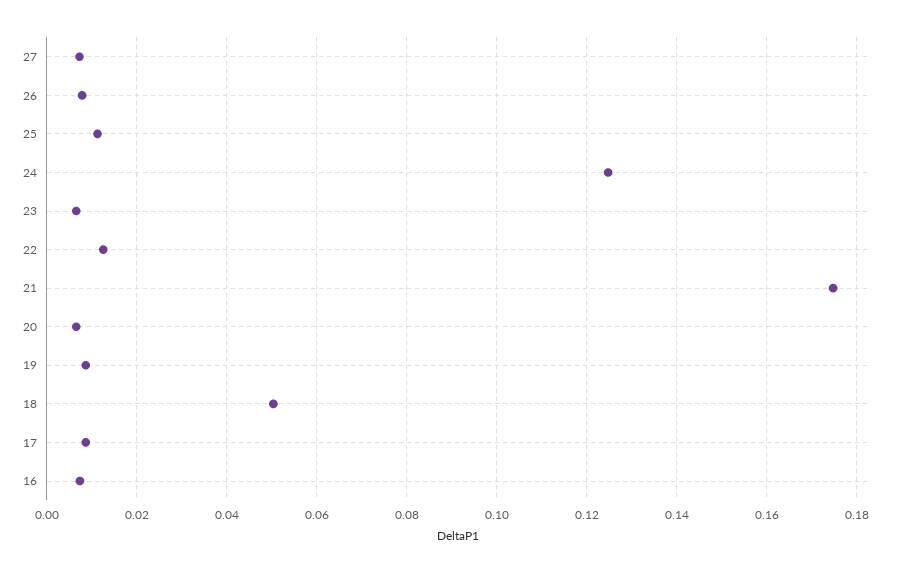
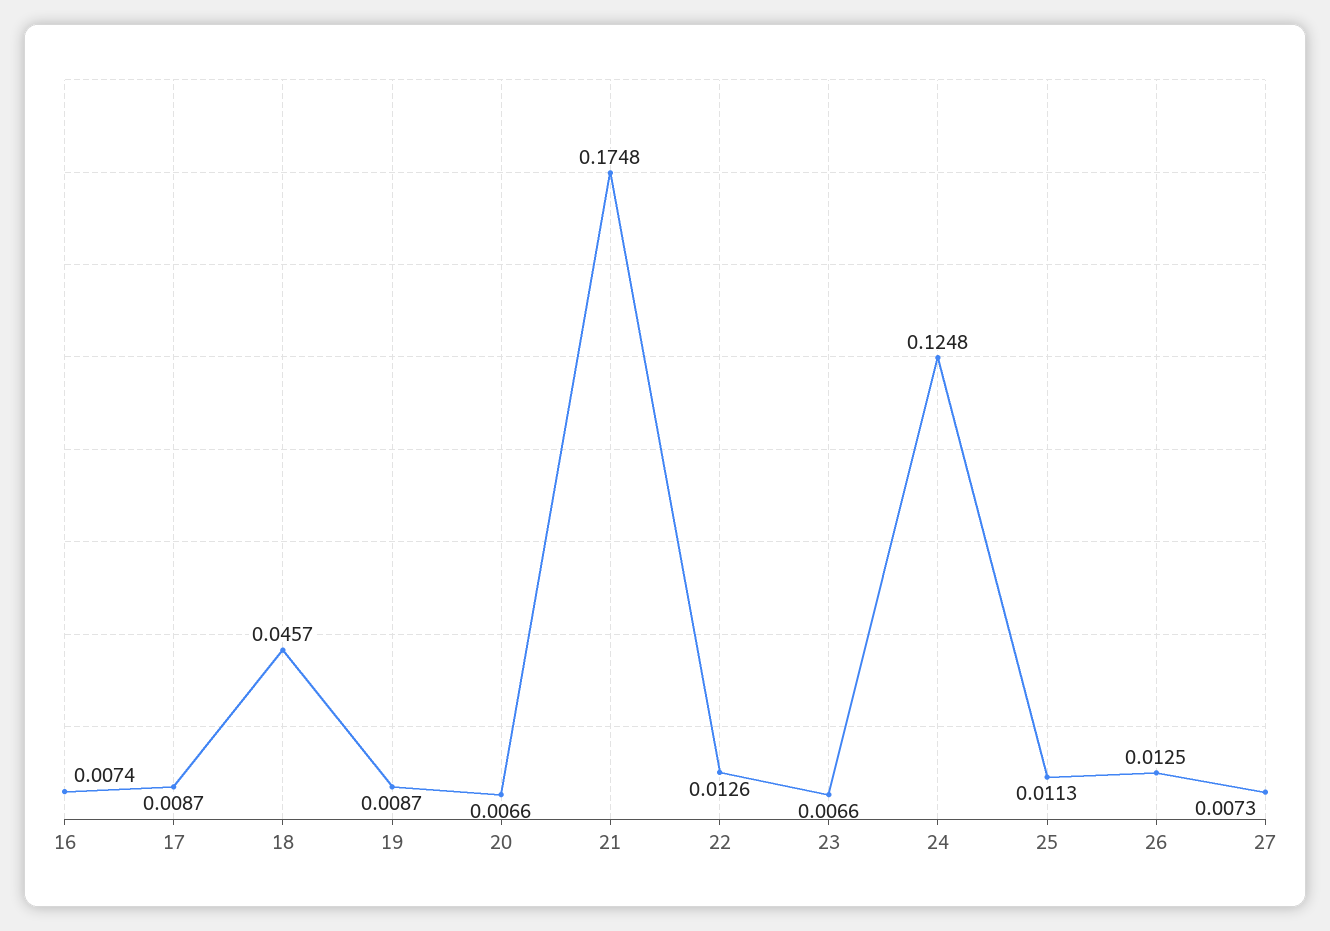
  {
    "27": 0.0073,
-   "26": 0.008,
+   "26": 0.0125,
    "25": 0.0113,
    "24": 0.1248,
    "23": 0.0066,
    "22": 0.0126,
    "21": 0.1748,
    "20": 0.0066,
    "19": 0.0087,
-   "18": 0.05,
+   "18": 0.0457,
    "17": 0.0087,
    "16": 0.0074
  }

